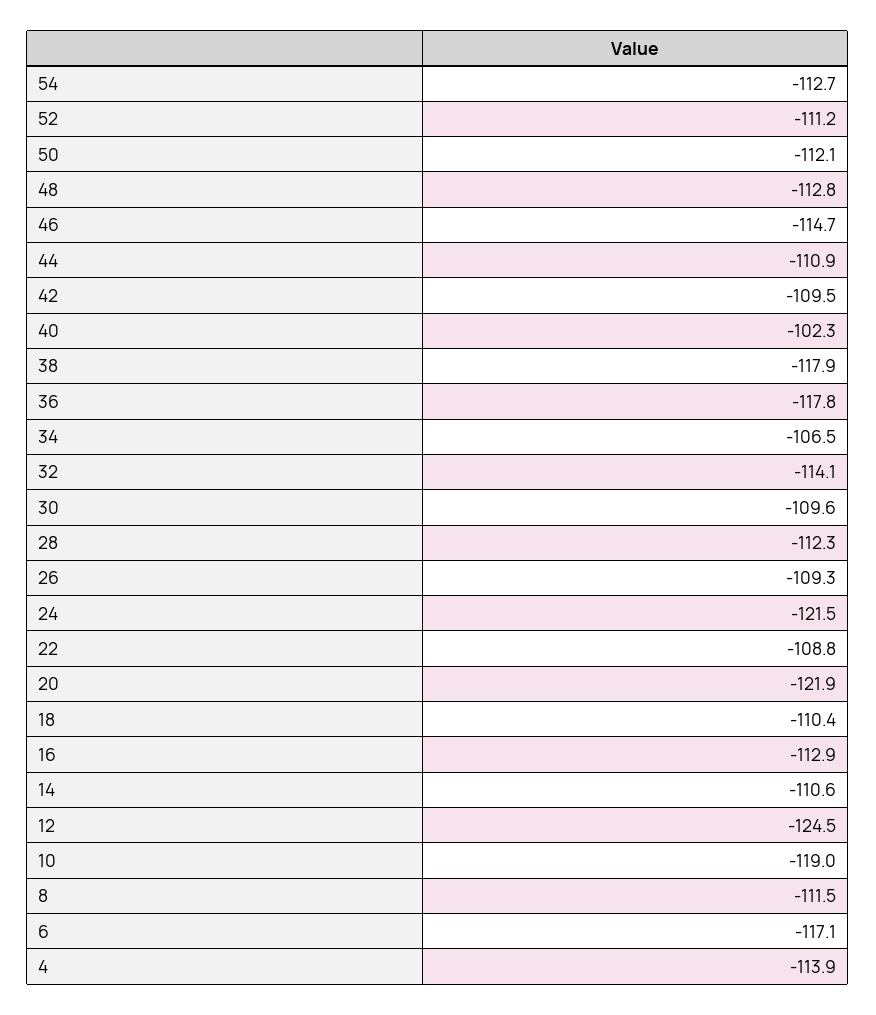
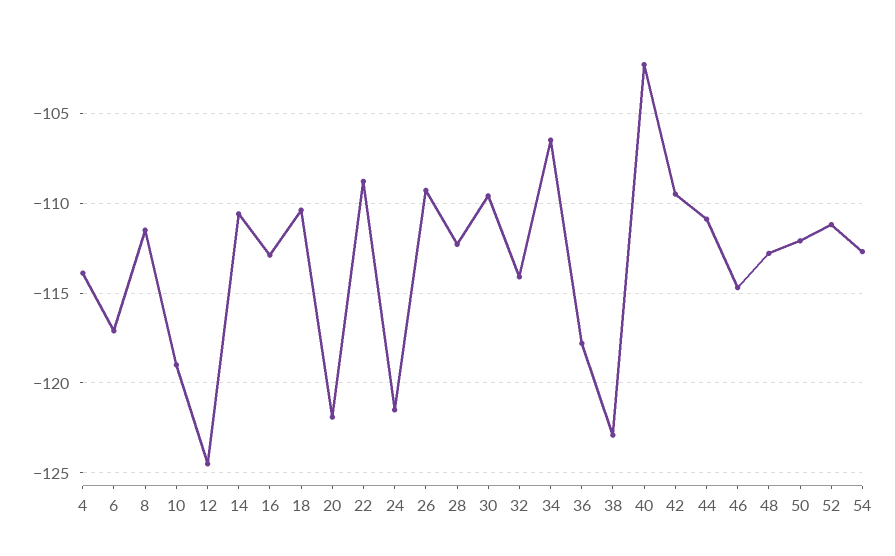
  {
    "54": -112.7,
    "52": -111.2,
    "50": -112.1,
    "48": -112.8,
    "46": -114.7,
    "44": -110.9,
    "42": -109.5,
    "40": -102.3,
-   "38": -117.9,
+   "38": -123,
    "36": -117.8,
    "34": -106.5,
    "32": -114.1,
    "30": -109.6,
    "28": -112.3,
    "26": -109.3,
    "24": -121.5,
    "22": -108.8,
    "20": -121.9,
    "18": -110.4,
    "16": -112.9,
    "14": -110.6,
    "12": -124.5,
    "10": -119,
    "8": -111.5,
    "6": -117.1,
    "4": -113.9
  }

